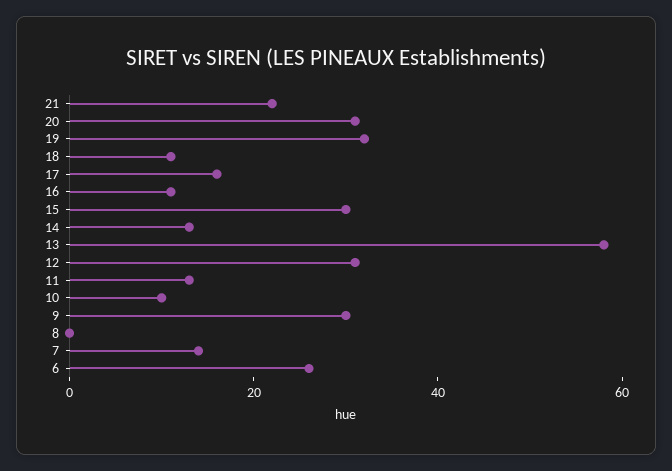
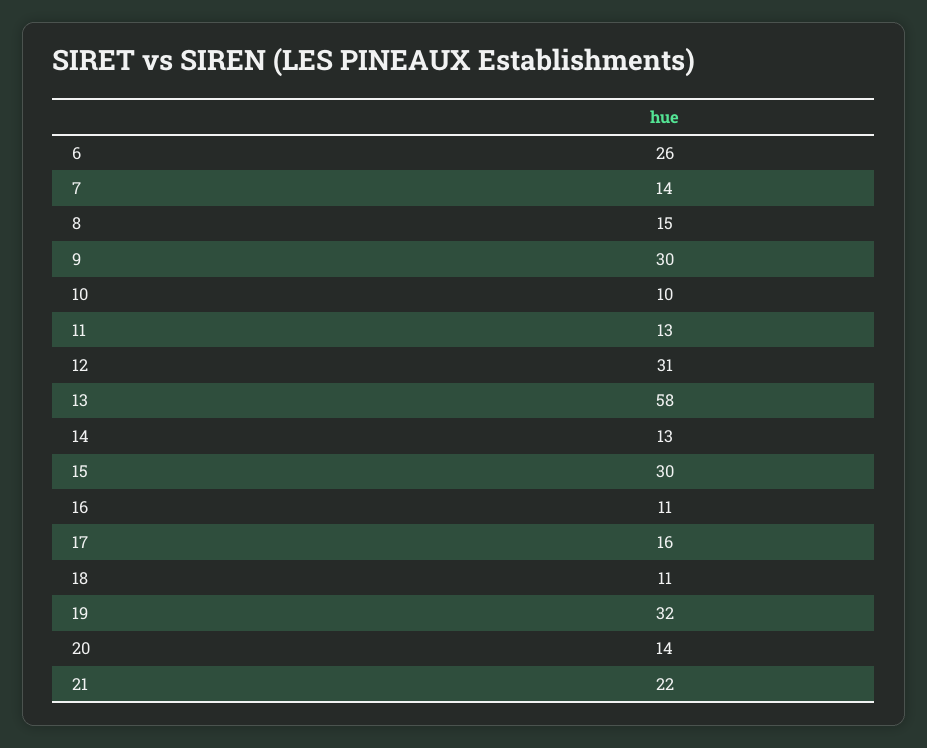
  {
    "21": 22,
-   "20": 30,
+   "20": 14,
    "19": 32,
    "18": 11,
    "17": 16,
    "16": 11,
    "15": 30,
    "14": 13,
    "13": 58,
    "12": 31,
    "11": 13,
    "10": 10,
    "9": 30,
-   "8": 0,
+   "8": 15,
    "7": 14,
    "6": 26
  }

